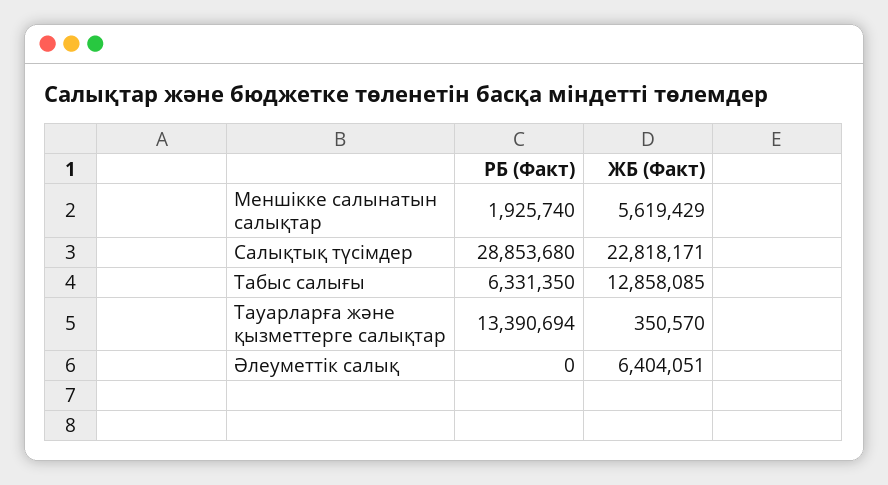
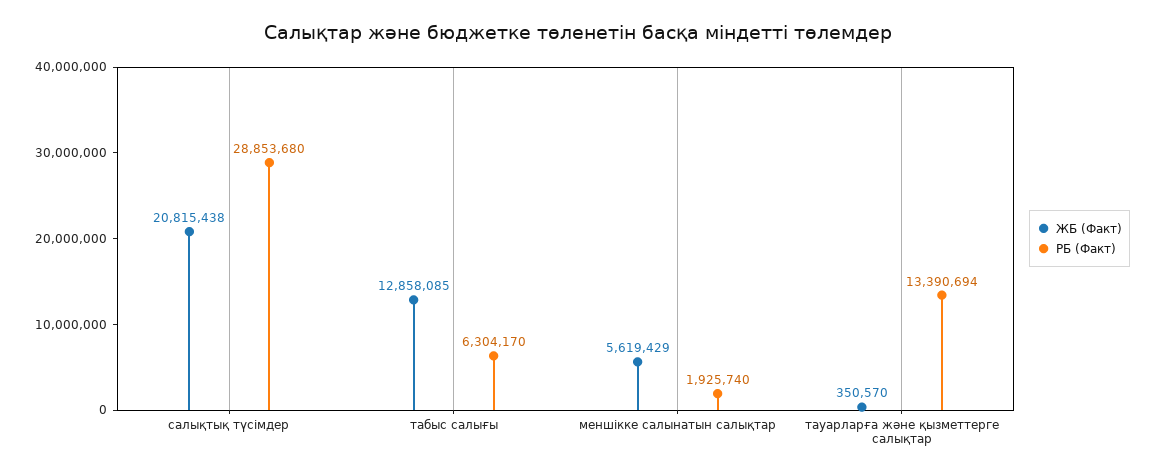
  {
    "РБ (Факт)": {
      "Меншікке салынатын салықтар": 1925740,
      "Салықтық түсімдер": 28853680,
-     "Табыс салығы": 6331350,
+     "Табыс салығы": 6304170,
-     "Тауарларға және қызметтерге салықтар": 13390694,
+     "Тауарларға және қызметтерге салықтар": 13390694
-     "Әлеуметтік салық": 0
    },
    "ЖБ (Факт)": {
      "Меншікке салынатын салықтар": 5619429,
-     "Салықтық түсімдер": 22818171,
+     "Салықтық түсімдер": 20815438,
      "Табыс салығы": 12858085,
-     "Тауарларға және қызметтерге салықтар": 350570,
+     "Тауарларға және қызметтерге салықтар": 350570
-     "Әлеуметтік салық": 6404051
    }
  }

